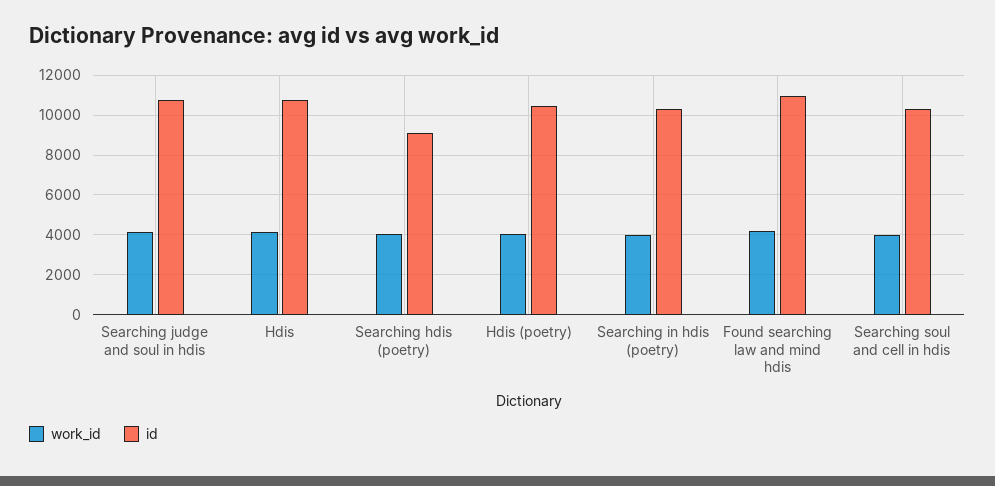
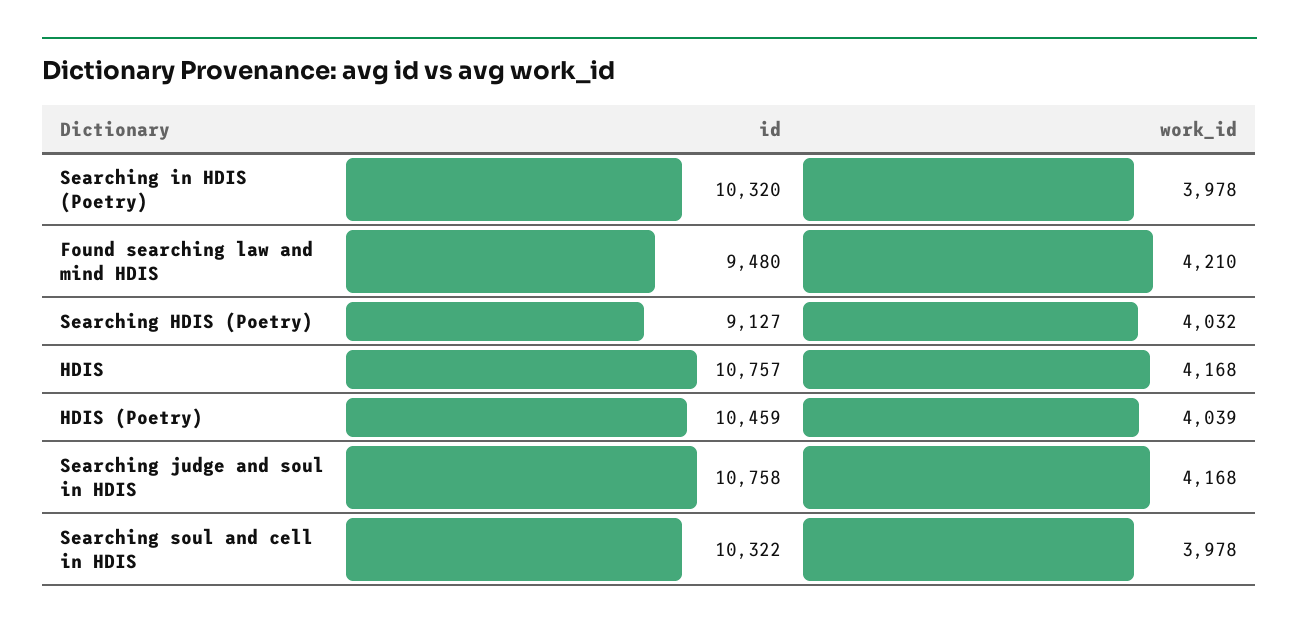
  {
    "work_id": {
      "Searching judge and soul in hdis": 4168,
      "Hdis": 4168,
      "Searching hdis (poetry)": 4032,
      "Hdis (poetry)": 4039,
      "Searching in hdis (poetry)": 3978,
      "Found searching law and mind hdis": 4210,
      "Searching soul and cell in hdis": 3978
    },
    "id": {
      "Searching judge and soul in hdis": 10758,
      "Hdis": 10757,
      "Searching hdis (poetry)": 9127,
      "Hdis (poetry)": 10459,
      "Searching in hdis (poetry)": 10320,
-     "Found searching law and mind hdis": 11000,
+     "Found searching law and mind hdis": 9480,
      "Searching soul and cell in hdis": 10322
    }
  }

